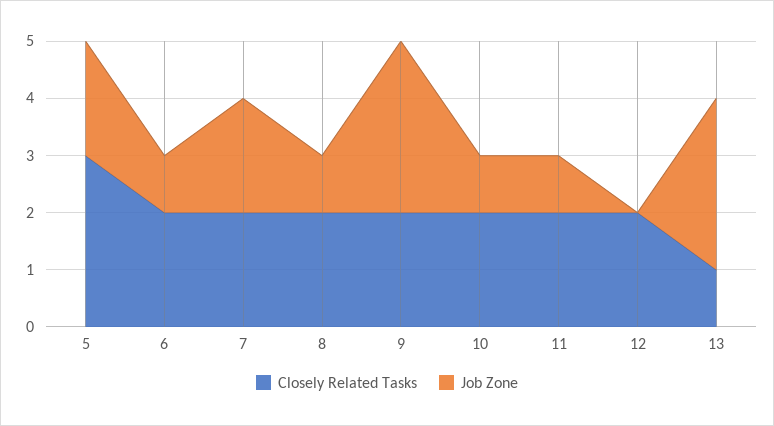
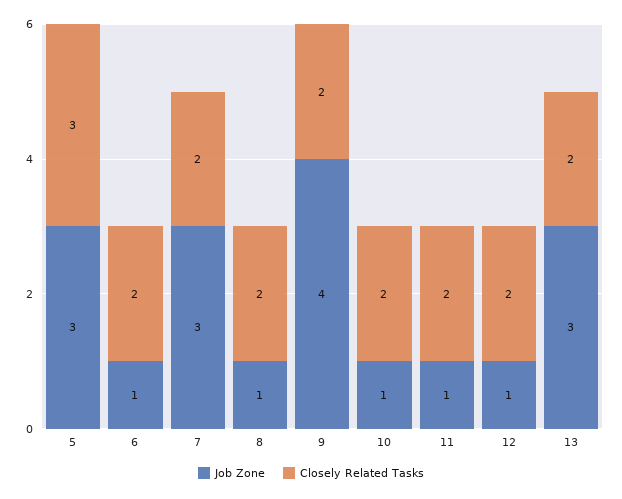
  {
    "Closely Related Tasks": {
      "5": 3,
      "6": 2,
      "7": 2,
      "8": 2,
      "9": 2,
      "10": 2,
      "11": 2,
      "12": 2,
-     "13": 1
+     "13": 2
    },
    "Job Zone": {
-     "5": 2,
+     "5": 3,
      "6": 1,
-     "7": 2,
+     "7": 3,
      "8": 1,
-     "9": 3,
+     "9": 4,
      "10": 1,
      "11": 1,
-     "12": 0,
+     "12": 1,
      "13": 3
    }
  }

